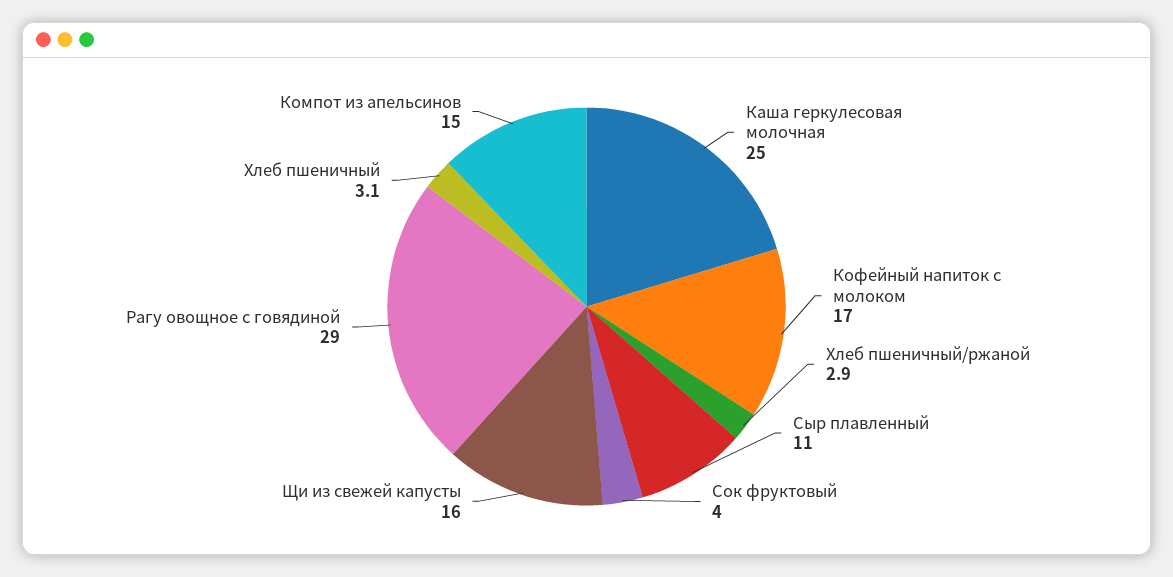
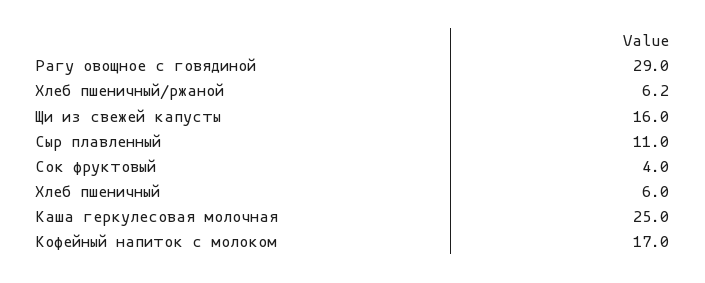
  {
    "Каша геркулесовая молочная": 25,
    "Кофейный напиток с молоком": 17,
-   "Хлеб пшеничный/ржаной": 2.9,
+   "Хлеб пшеничный/ржаной": 6.2,
    "Сыр плавленный": 11,
    "Сок фруктовый": 4,
    "Щи из свежей капусты": 16,
    "Рагу овощное с говядиной": 29,
-   "Хлеб пшеничный": 3.1,
+   "Хлеб пшеничный": 6
-   "Компот из апельсинов": 15
  }

